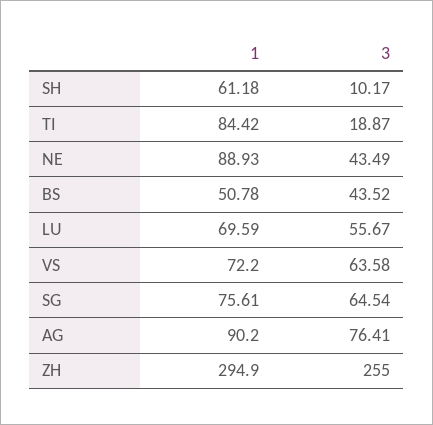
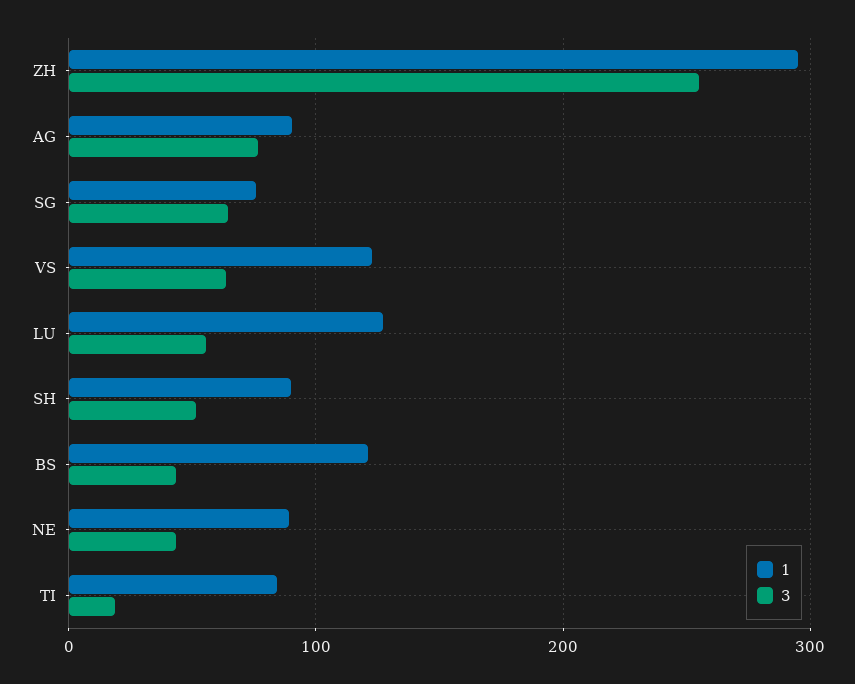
  {
    "1": {
-     "SH": 61.18,
+     "SH": 90,
      "TI": 84.42,
      "NE": 88.93,
-     "BS": 50.78,
+     "BS": 120,
-     "LU": 69.59,
+     "LU": 130,
-     "VS": 72.2,
+     "VS": 120,
      "SG": 75.61,
      "AG": 90.2,
      "ZH": 294.9
    },
    "3": {
-     "SH": 10.17,
+     "SH": 50,
      "TI": 18.87,
      "NE": 43.49,
      "BS": 43.52,
      "LU": 55.67,
      "VS": 63.58,
      "SG": 64.54,
      "AG": 76.41,
      "ZH": 255
    }
  }

